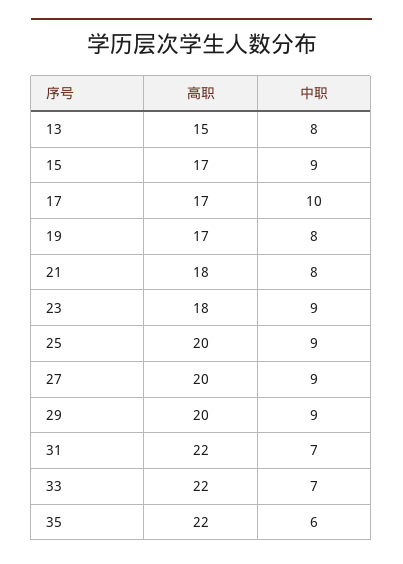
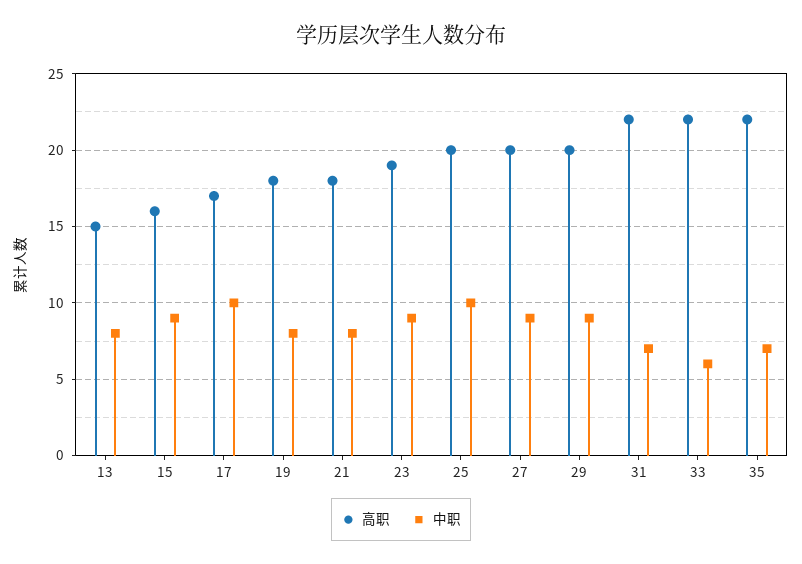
  {
    "高职": {
      "13": 15,
-     "15": 17,
+     "15": 16,
      "17": 17,
-     "19": 17,
+     "19": 18,
      "21": 18,
-     "23": 18,
+     "23": 19,
      "25": 20,
      "27": 20,
      "29": 20,
      "31": 22,
      "33": 22,
      "35": 22
    },
    "中职": {
      "13": 8,
      "15": 9,
      "17": 10,
      "19": 8,
      "21": 8,
      "23": 9,
-     "25": 9,
+     "25": 10,
      "27": 9,
      "29": 9,
      "31": 7,
-     "33": 7,
+     "33": 6,
-     "35": 6
+     "35": 7
    }
  }

